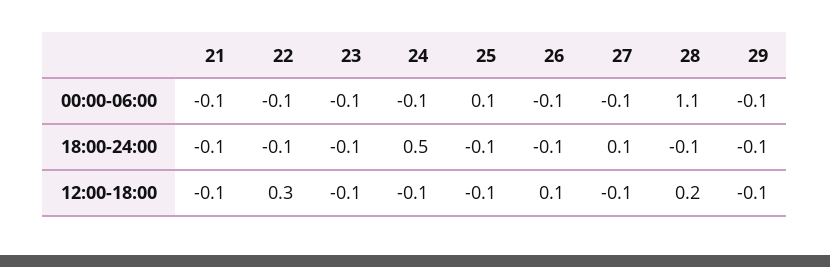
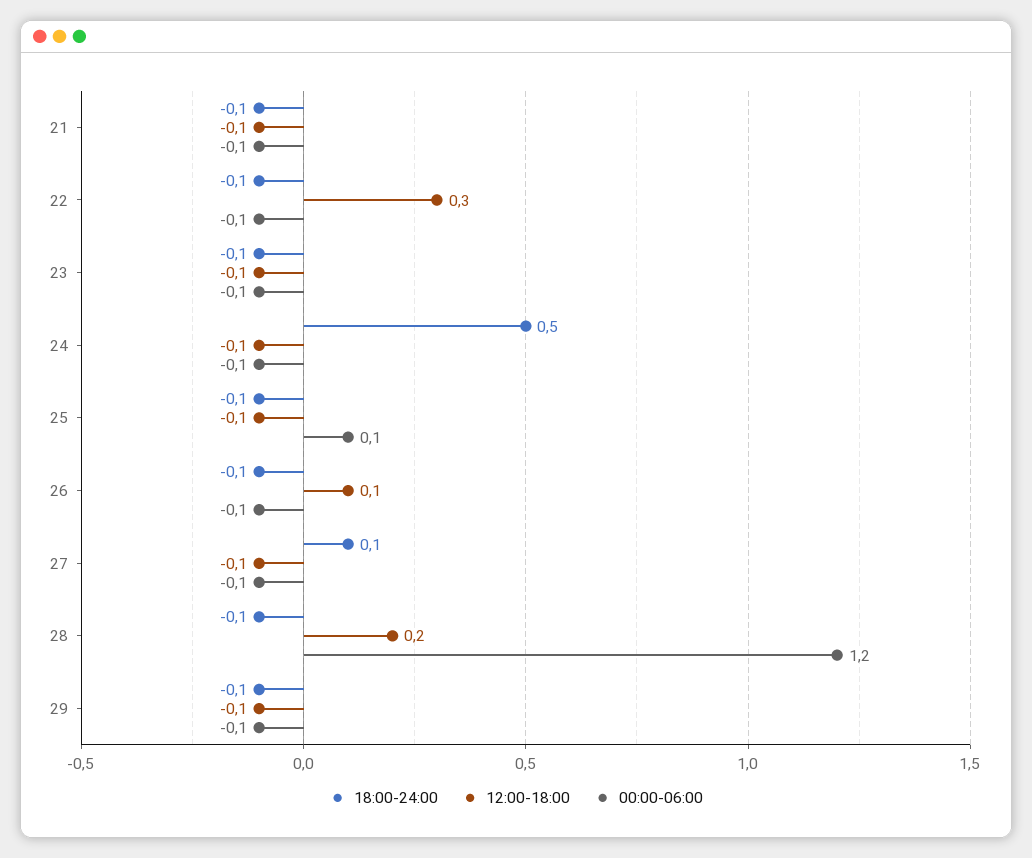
  {
    "00:00-06:00": {
      "21": -0.1,
      "22": -0.1,
      "23": -0.1,
      "24": -0.1,
      "25": 0.1,
      "26": -0.1,
      "27": -0.1,
-     "28": 1.1,
+     "28": 1.2,
      "29": -0.1
    },
    "18:00-24:00": {
      "21": -0.1,
      "22": -0.1,
      "23": -0.1,
      "24": 0.5,
      "25": -0.1,
      "26": -0.1,
      "27": 0.1,
      "28": -0.1,
      "29": -0.1
    },
    "12:00-18:00": {
      "21": -0.1,
      "22": 0.3,
      "23": -0.1,
      "24": -0.1,
      "25": -0.1,
      "26": 0.1,
      "27": -0.1,
      "28": 0.2,
      "29": -0.1
    }
  }

